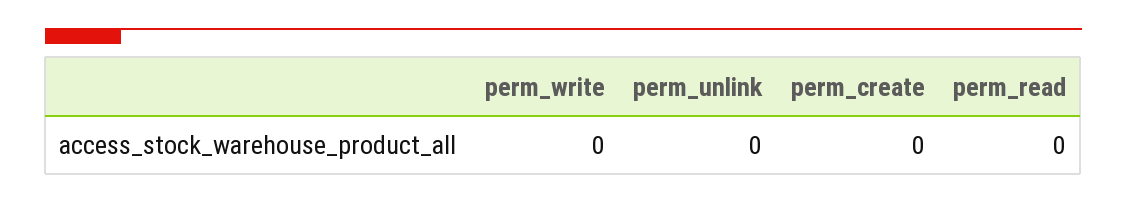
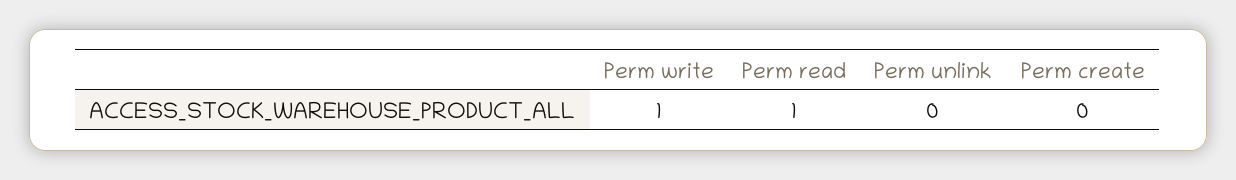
  {
-   "perm_write": 0,
+   "perm_write": 1,
    "perm_unlink": 0,
    "perm_create": 0,
-   "perm_read": 0
+   "perm_read": 1
  }

